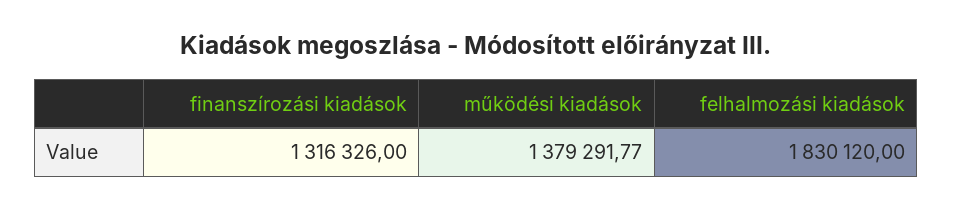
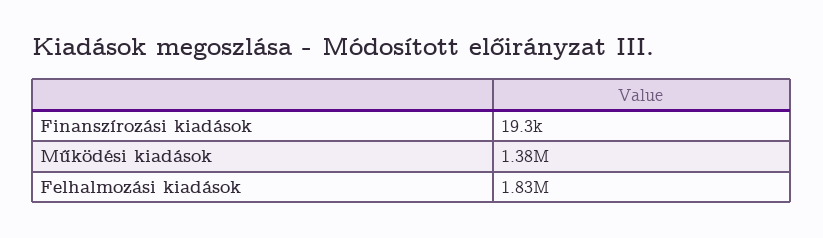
  {
-   "finanszírozási kiadások": 1316326,
+   "finanszírozási kiadások": 19300,
    "működési kiadások": 1379291.77,
    "felhalmozási kiadások": 1830120
  }

